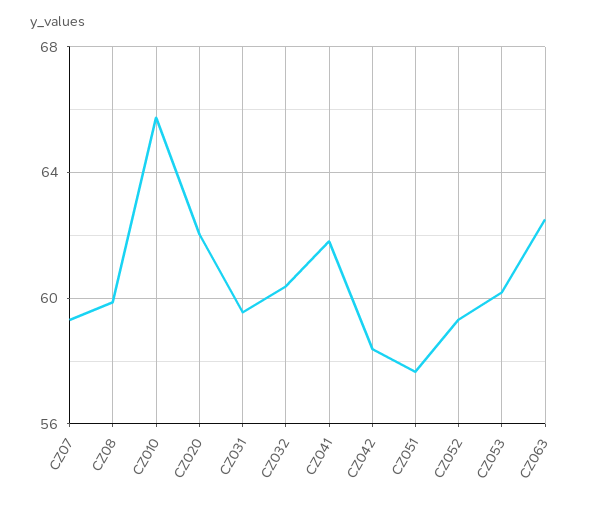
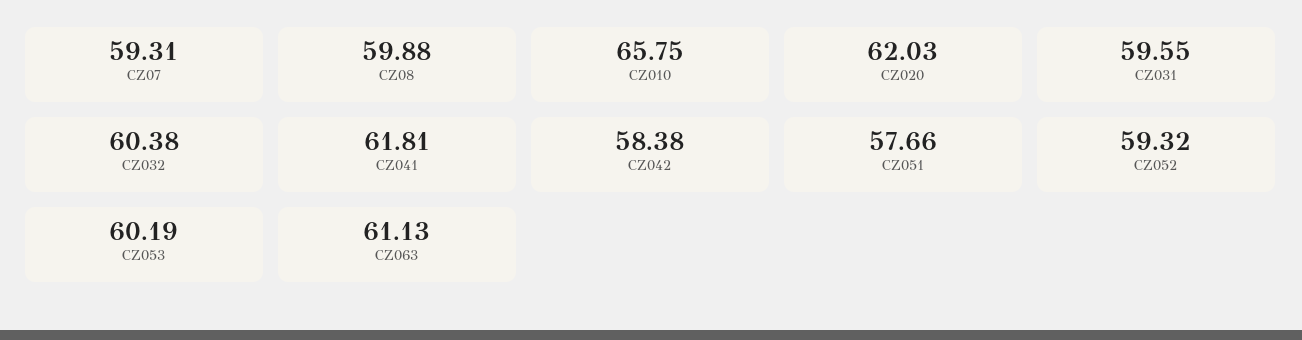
  {
    "CZ07": 59.31,
    "CZ08": 59.88,
    "CZ010": 65.75,
    "CZ020": 62.03,
    "CZ031": 59.55,
    "CZ032": 60.38,
    "CZ041": 61.81,
    "CZ042": 58.38,
    "CZ051": 57.66,
    "CZ052": 59.32,
    "CZ053": 60.19,
-   "CZ063": 62.5
+   "CZ063": 61.13
  }

